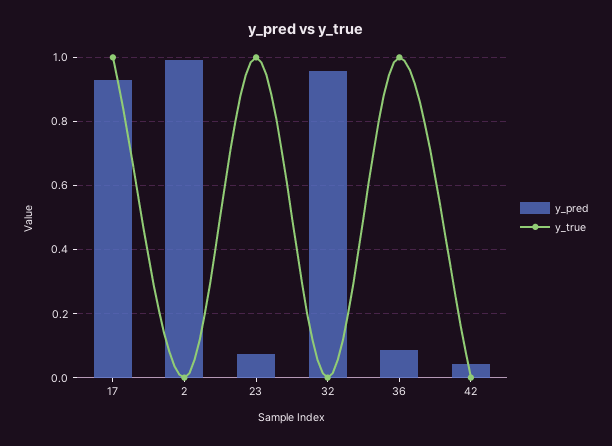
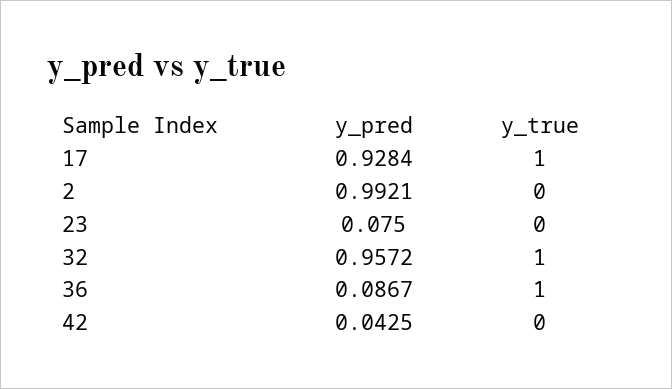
  {
    "y_pred": {
      "17": 0.9284,
      "2": 0.9921,
      "23": 0.075,
      "32": 0.9572,
      "36": 0.0867,
      "42": 0.0425
    },
    "y_true": {
      "17": 1,
      "2": 0,
-     "23": 1,
+     "23": 0,
-     "32": 0,
+     "32": 1,
      "36": 1,
      "42": 0
    }
  }

